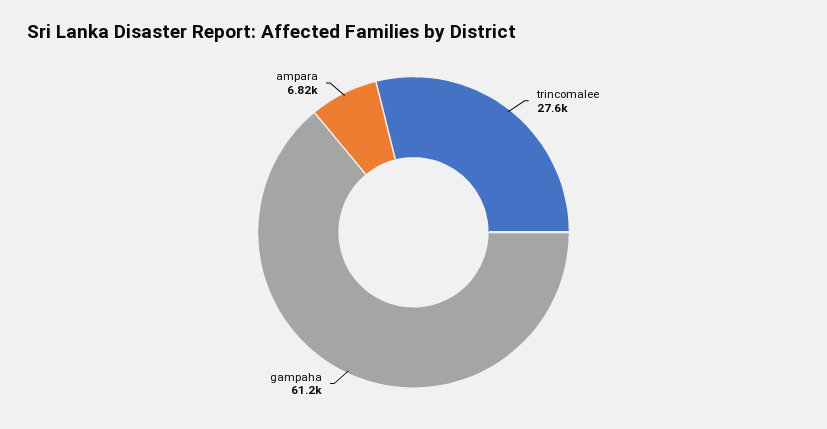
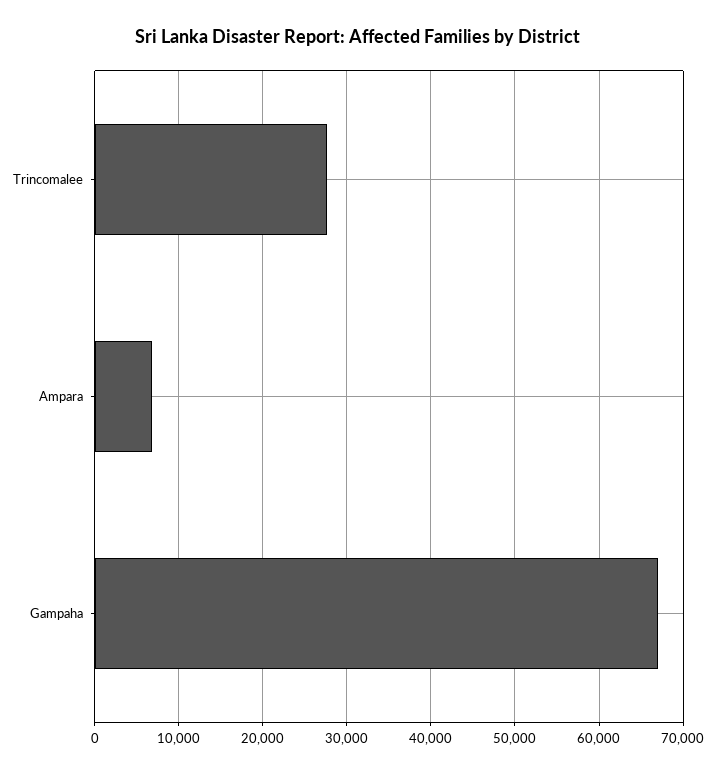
  {
    "trincomalee": 27600,
-   "gampaha": 61200,
+   "gampaha": 67000,
    "ampara": 6820
  }

